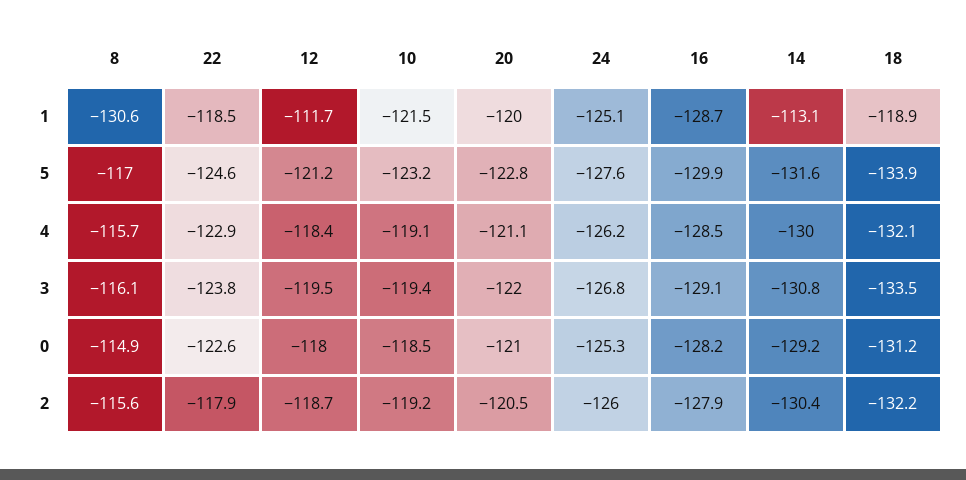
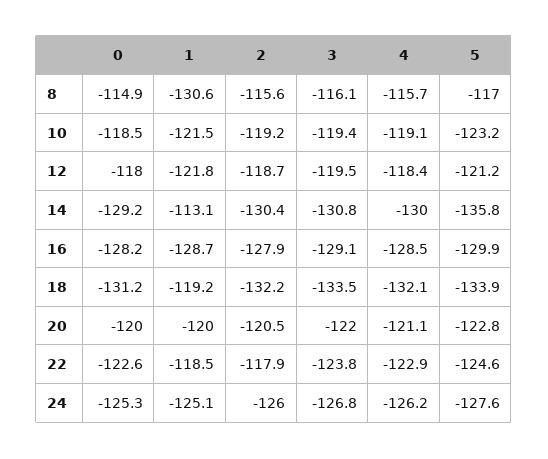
  {
    "8": {
      "1": -130.6,
      "5": -117,
      "4": -115.7,
      "3": -116.1,
      "0": -114.9,
      "2": -115.6
    },
    "22": {
      "1": -118.5,
      "5": -124.6,
      "4": -122.9,
      "3": -123.8,
      "0": -122.6,
      "2": -117.9
    },
    "12": {
-     "1": -111.7,
+     "1": -121.8,
      "5": -121.2,
      "4": -118.4,
      "3": -119.5,
      "0": -118,
      "2": -118.7
    },
    "10": {
      "1": -121.5,
      "5": -123.2,
      "4": -119.1,
      "3": -119.4,
      "0": -118.5,
      "2": -119.2
    },
    "20": {
      "1": -120,
      "5": -122.8,
      "4": -121.1,
      "3": -122,
-     "0": -121,
+     "0": -120,
      "2": -120.5
    },
    "24": {
      "1": -125.1,
      "5": -127.6,
      "4": -126.2,
      "3": -126.8,
      "0": -125.3,
      "2": -126
    },
    "16": {
      "1": -128.7,
      "5": -129.9,
      "4": -128.5,
      "3": -129.1,
      "0": -128.2,
      "2": -127.9
    },
    "14": {
      "1": -113.1,
-     "5": -131.6,
+     "5": -135.8,
      "4": -130,
      "3": -130.8,
      "0": -129.2,
      "2": -130.4
    },
    "18": {
-     "1": -118.9,
+     "1": -119.2,
      "5": -133.9,
      "4": -132.1,
      "3": -133.5,
      "0": -131.2,
      "2": -132.2
    }
  }

